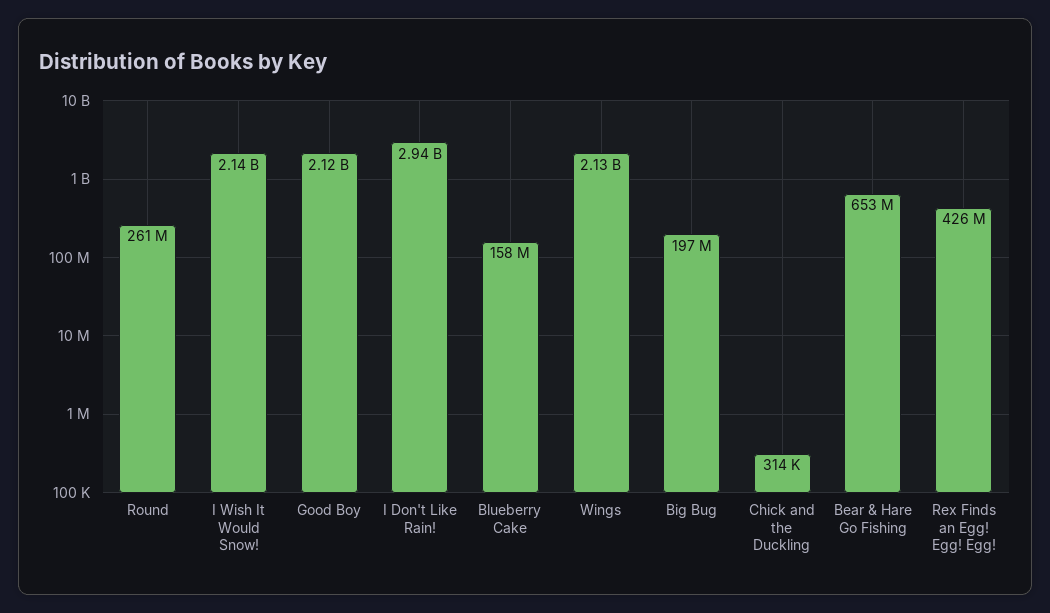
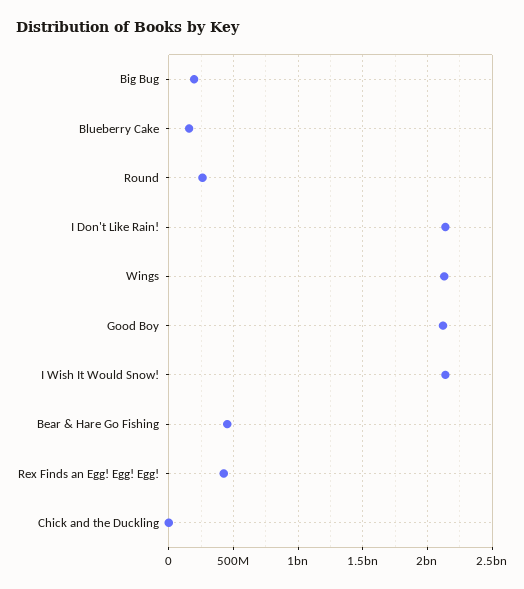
  {
    "Round": 261000000,
    "I Wish It Would Snow!": 2140000000,
    "Good Boy": 2120000000,
-   "I Don't Like Rain!": 2940000000,
+   "I Don't Like Rain!": 2150000000,
    "Blueberry Cake": 158000000,
    "Wings": 2130000000,
    "Big Bug": 197000000,
    "Chick and the Duckling": 314000,
-   "Bear & Hare Go Fishing": 653000000,
+   "Bear & Hare Go Fishing": 450000000,
    "Rex Finds an Egg! Egg! Egg!": 426000000
  }

